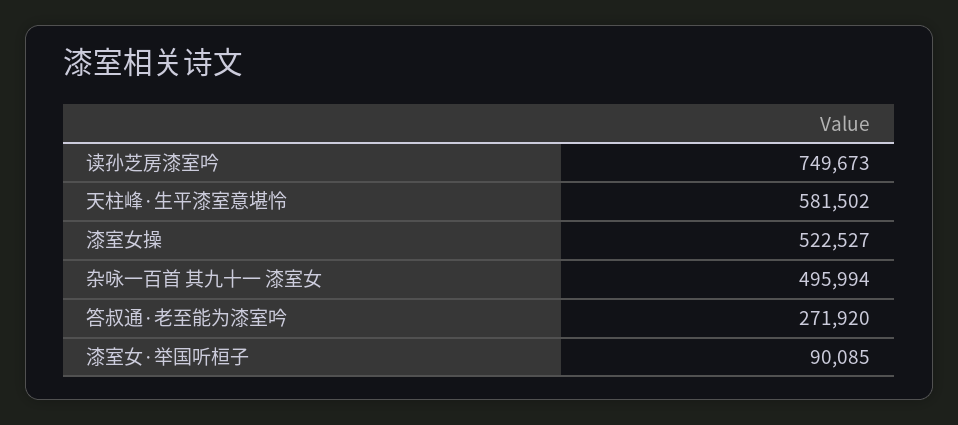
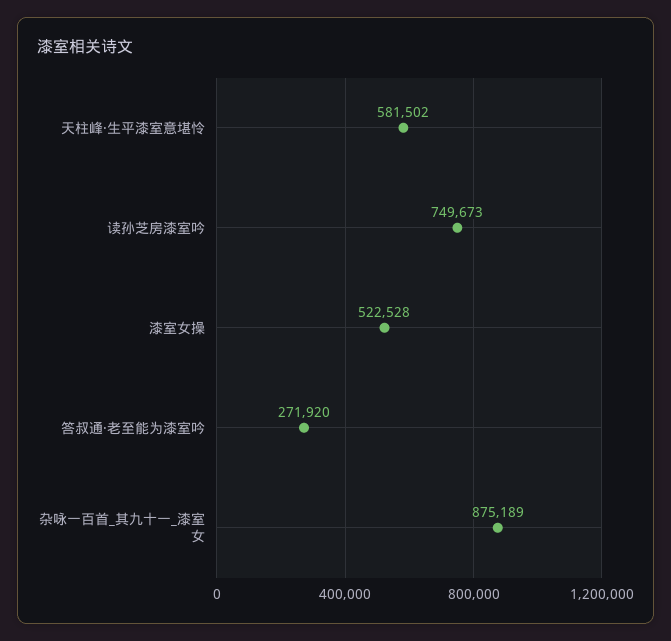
  {
    "读孙芝房漆室吟": 749673,
    "天柱峰·生平漆室意堪怜": 581502,
-   "漆室女操": 522527,
+   "漆室女操": 522528,
-   "杂咏一百首 其九十一 漆室女": 495994,
+   "杂咏一百首 其九十一 漆室女": 875189,
-   "答叔通·老至能为漆室吟": 271920,
+   "答叔通·老至能为漆室吟": 271920
-   "漆室女·举国听桓子": 90085
  }

